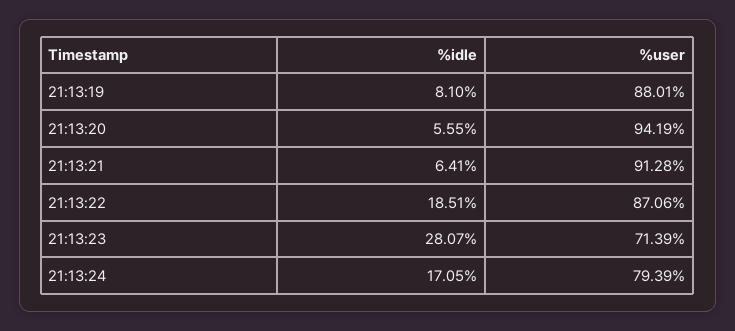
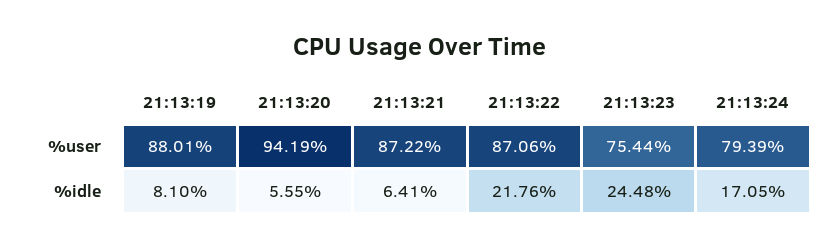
  {
    "%idle": {
      "21:13:19": 8.1,
      "21:13:20": 5.55,
      "21:13:21": 6.41,
-     "21:13:22": 18.51,
+     "21:13:22": 21.76,
-     "21:13:23": 28.07,
+     "21:13:23": 24.48,
      "21:13:24": 17.05
    },
    "%user": {
      "21:13:19": 88.01,
      "21:13:20": 94.19,
-     "21:13:21": 91.28,
+     "21:13:21": 87.22,
      "21:13:22": 87.06,
-     "21:13:23": 71.39,
+     "21:13:23": 75.44,
      "21:13:24": 79.39
    }
  }

